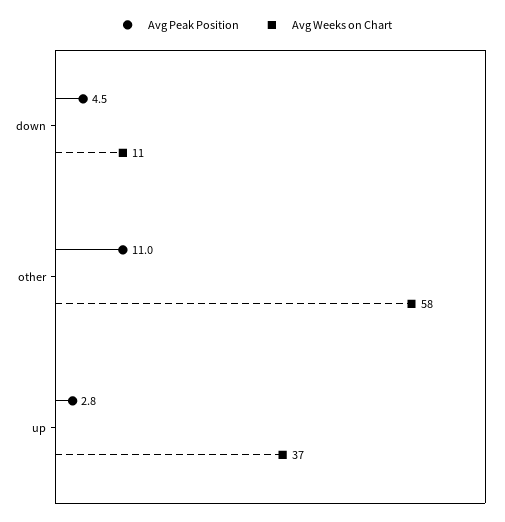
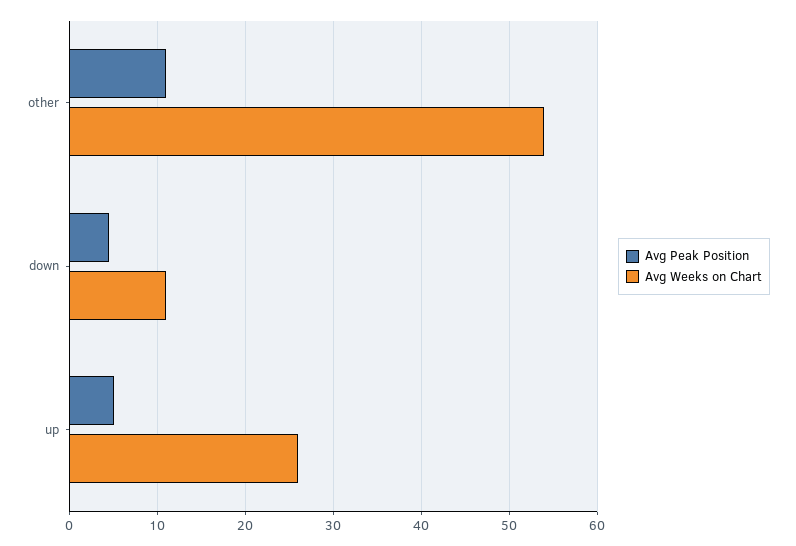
  {
    "Avg Peak Position": {
      "down": 4.5,
      "other": 11,
-     "up": 2.8
+     "up": 5
    },
    "Avg Weeks on Chart": {
      "down": 11,
-     "other": 58,
+     "other": 54,
-     "up": 37
+     "up": 26
    }
  }

